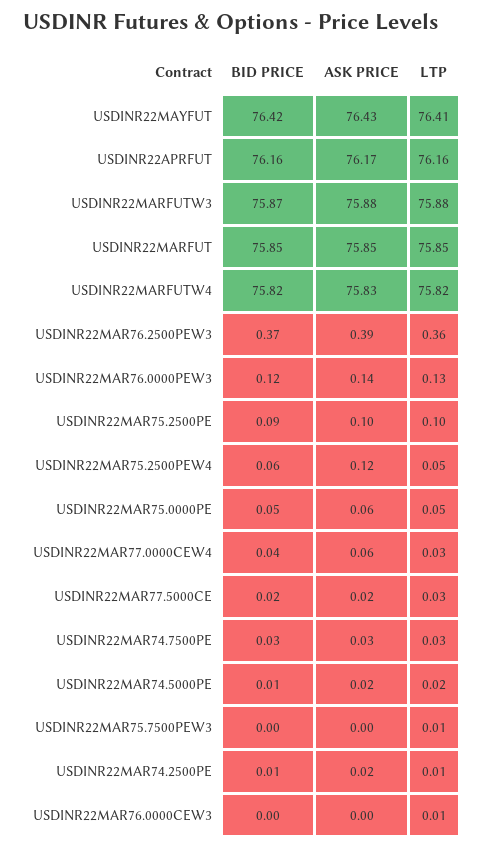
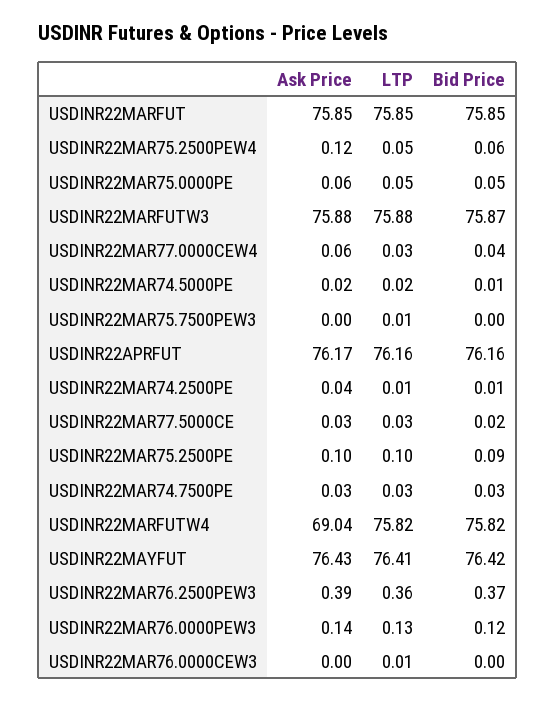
  {
    "BID PRICE": {
      "USDINR22MAYFUT": 76.42,
      "USDINR22APRFUT": 76.16,
      "USDINR22MARFUTW3": 75.87,
      "USDINR22MARFUT": 75.85,
      "USDINR22MARFUTW4": 75.82,
      "USDINR22MAR76.2500PEW3": 0.37,
      "USDINR22MAR76.0000PEW3": 0.12,
      "USDINR22MAR75.2500PE": 0.09,
      "USDINR22MAR75.2500PEW4": 0.06,
      "USDINR22MAR75.0000PE": 0.05,
      "USDINR22MAR77.0000CEW4": 0.04,
      "USDINR22MAR77.5000CE": 0.02,
      "USDINR22MAR74.7500PE": 0.03,
      "USDINR22MAR74.5000PE": 0.01,
      "USDINR22MAR75.7500PEW3": 0,
      "USDINR22MAR74.2500PE": 0.01,
      "USDINR22MAR76.0000CEW3": 0
    },
    "ASK PRICE": {
      "USDINR22MAYFUT": 76.43,
      "USDINR22APRFUT": 76.17,
      "USDINR22MARFUTW3": 75.88,
      "USDINR22MARFUT": 75.85,
-     "USDINR22MARFUTW4": 75.83,
+     "USDINR22MARFUTW4": 69.04,
      "USDINR22MAR76.2500PEW3": 0.39,
      "USDINR22MAR76.0000PEW3": 0.14,
      "USDINR22MAR75.2500PE": 0.1,
      "USDINR22MAR75.2500PEW4": 0.12,
      "USDINR22MAR75.0000PE": 0.06,
      "USDINR22MAR77.0000CEW4": 0.06,
-     "USDINR22MAR77.5000CE": 0.02,
+     "USDINR22MAR77.5000CE": 0.03,
      "USDINR22MAR74.7500PE": 0.03,
      "USDINR22MAR74.5000PE": 0.02,
      "USDINR22MAR75.7500PEW3": 0,
-     "USDINR22MAR74.2500PE": 0.02,
+     "USDINR22MAR74.2500PE": 0.04,
      "USDINR22MAR76.0000CEW3": 0
    },
    "LTP": {
      "USDINR22MAYFUT": 76.41,
      "USDINR22APRFUT": 76.16,
      "USDINR22MARFUTW3": 75.88,
      "USDINR22MARFUT": 75.85,
      "USDINR22MARFUTW4": 75.82,
      "USDINR22MAR76.2500PEW3": 0.36,
      "USDINR22MAR76.0000PEW3": 0.13,
      "USDINR22MAR75.2500PE": 0.1,
      "USDINR22MAR75.2500PEW4": 0.05,
      "USDINR22MAR75.0000PE": 0.05,
      "USDINR22MAR77.0000CEW4": 0.03,
      "USDINR22MAR77.5000CE": 0.03,
      "USDINR22MAR74.7500PE": 0.03,
      "USDINR22MAR74.5000PE": 0.02,
      "USDINR22MAR75.7500PEW3": 0.01,
      "USDINR22MAR74.2500PE": 0.01,
      "USDINR22MAR76.0000CEW3": 0.01
    }
  }

